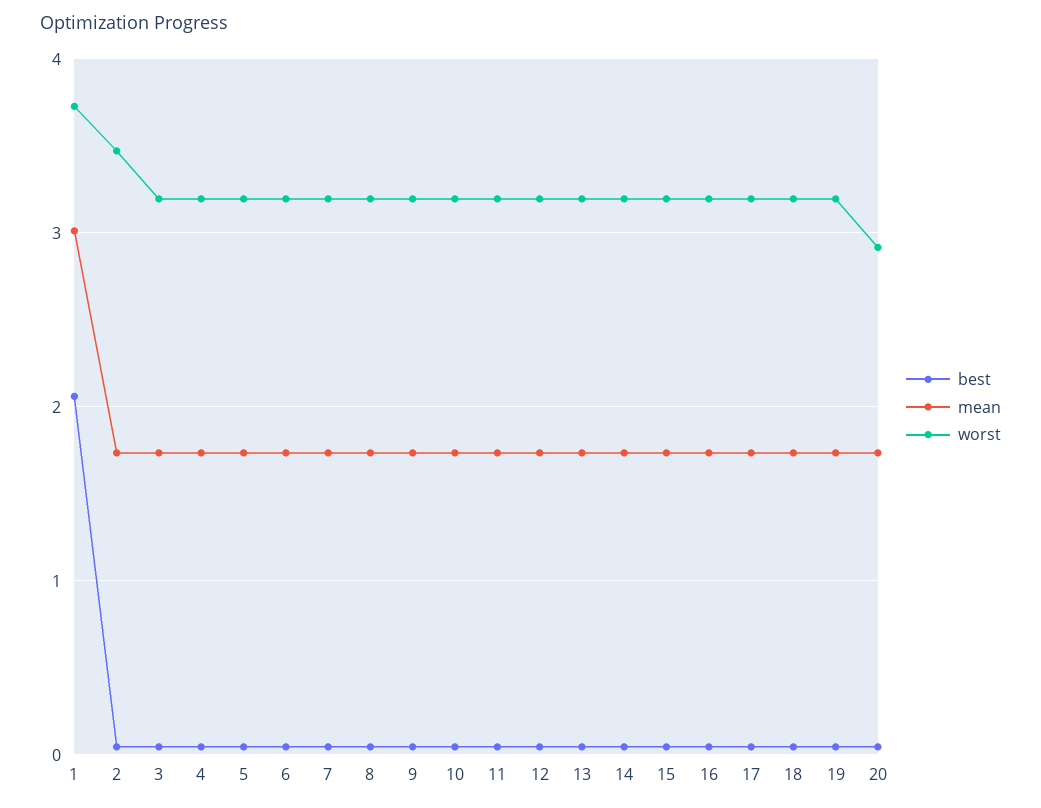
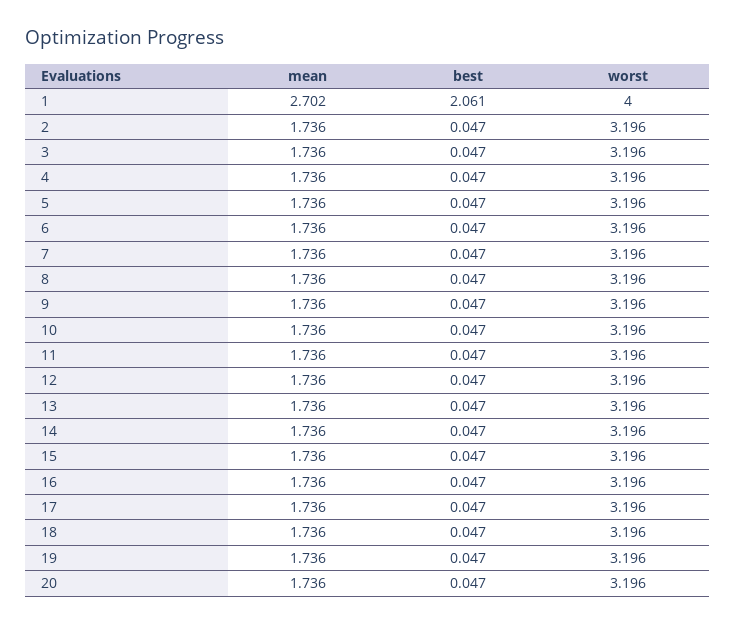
  {
    "best": {
      "1": 2.061,
      "2": 0.047,
      "3": 0.047,
      "4": 0.047,
      "5": 0.047,
      "6": 0.047,
      "7": 0.047,
      "8": 0.047,
      "9": 0.047,
      "10": 0.047,
      "11": 0.047,
      "12": 0.047,
      "13": 0.047,
      "14": 0.047,
      "15": 0.047,
      "16": 0.047,
      "17": 0.047,
      "18": 0.047,
      "19": 0.047,
      "20": 0.047
    },
    "mean": {
-     "1": 3,
+     "1": 2.702,
      "2": 1.736,
      "3": 1.736,
      "4": 1.736,
      "5": 1.736,
      "6": 1.736,
      "7": 1.736,
      "8": 1.736,
      "9": 1.736,
      "10": 1.736,
      "11": 1.736,
      "12": 1.736,
      "13": 1.736,
      "14": 1.736,
      "15": 1.736,
      "16": 1.736,
      "17": 1.736,
      "18": 1.736,
      "19": 1.736,
      "20": 1.736
    },
    "worst": {
-     "1": 3.7,
+     "1": 4,
-     "2": 3.5,
+     "2": 3.196,
      "3": 3.196,
      "4": 3.196,
      "5": 3.196,
      "6": 3.196,
      "7": 3.196,
      "8": 3.196,
      "9": 3.196,
      "10": 3.196,
      "11": 3.196,
      "12": 3.196,
      "13": 3.196,
      "14": 3.196,
      "15": 3.196,
      "16": 3.196,
      "17": 3.196,
      "18": 3.196,
      "19": 3.196,
-     "20": 2.9
+     "20": 3.196
    }
  }

